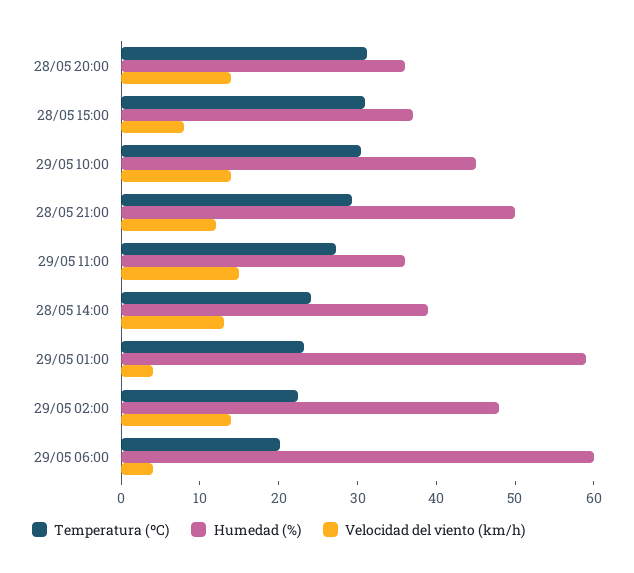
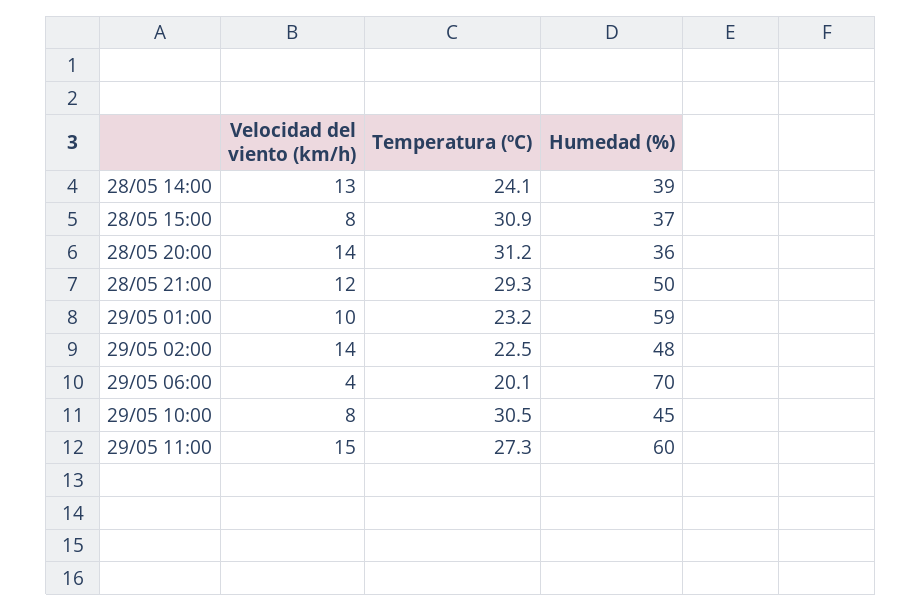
  {
    "Temperatura (ºC)": {
      "28/05 20:00": 31.2,
      "28/05 15:00": 30.9,
      "29/05 10:00": 30.5,
      "28/05 21:00": 29.3,
      "29/05 11:00": 27.3,
      "28/05 14:00": 24.1,
      "29/05 01:00": 23.2,
      "29/05 02:00": 22.5,
      "29/05 06:00": 20.1
    },
    "Humedad (%)": {
      "28/05 20:00": 36,
      "28/05 15:00": 37,
      "29/05 10:00": 45,
      "28/05 21:00": 50,
-     "29/05 11:00": 36,
+     "29/05 11:00": 60,
      "28/05 14:00": 39,
      "29/05 01:00": 59,
      "29/05 02:00": 48,
-     "29/05 06:00": 60
+     "29/05 06:00": 70
    },
    "Velocidad del viento (km/h)": {
      "28/05 20:00": 14,
      "28/05 15:00": 8,
-     "29/05 10:00": 14,
+     "29/05 10:00": 8,
      "28/05 21:00": 12,
      "29/05 11:00": 15,
      "28/05 14:00": 13,
-     "29/05 01:00": 4,
+     "29/05 01:00": 10,
      "29/05 02:00": 14,
      "29/05 06:00": 4
    }
  }

